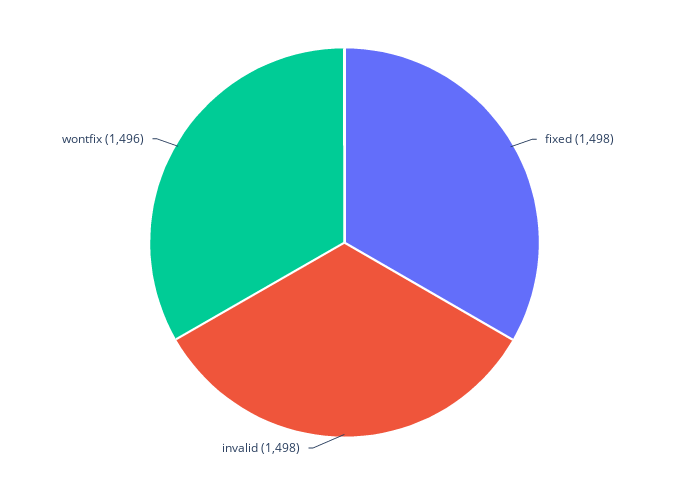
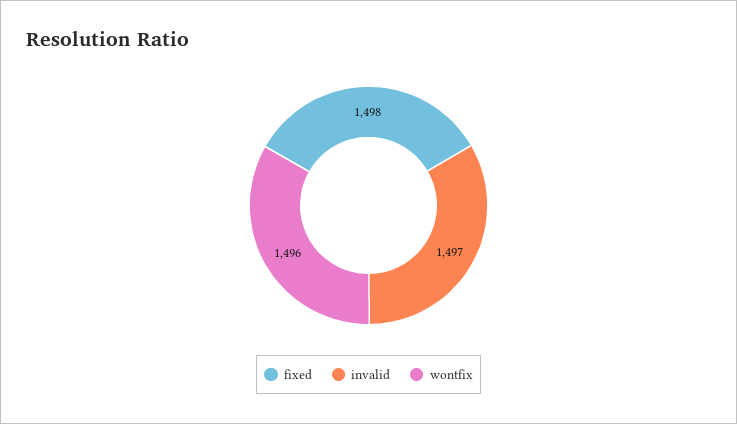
  {
    "fixed": 1498,
-   "invalid": 1498,
+   "invalid": 1497,
    "wontfix": 1496
  }

